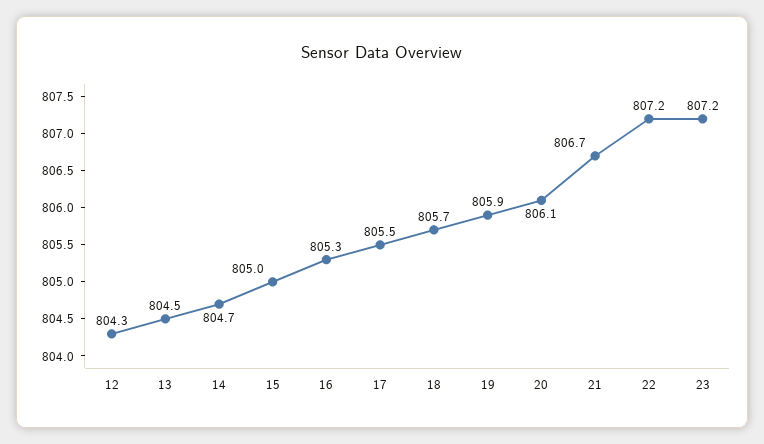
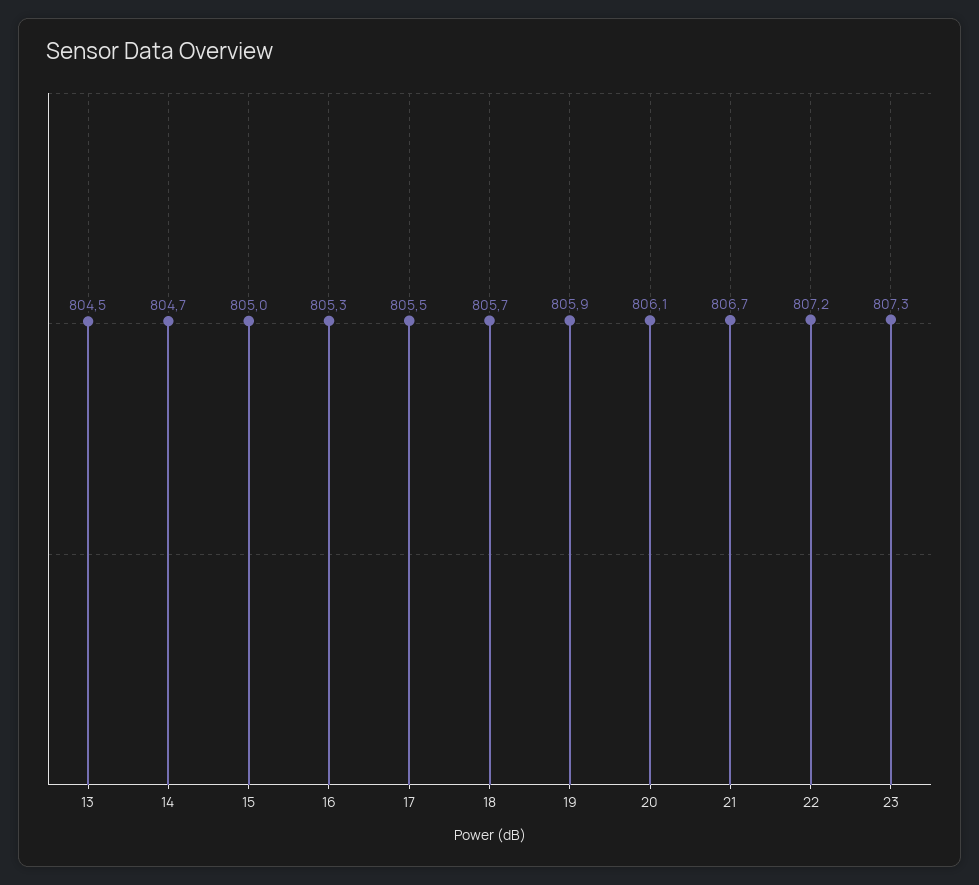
  {
-   "12": 804.3,
    "13": 804.5,
    "14": 804.7,
    "15": 805,
    "16": 805.3,
    "17": 805.5,
    "18": 805.7,
    "19": 805.9,
    "20": 806.1,
    "21": 806.7,
    "22": 807.2,
-   "23": 807.2
+   "23": 807.3
  }

